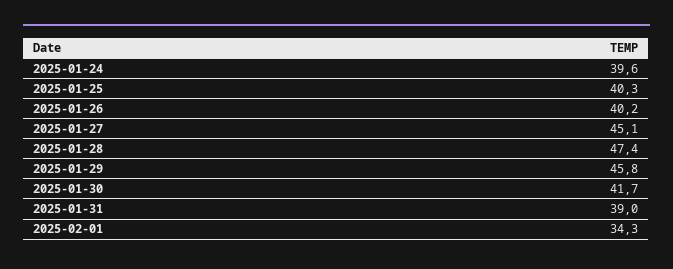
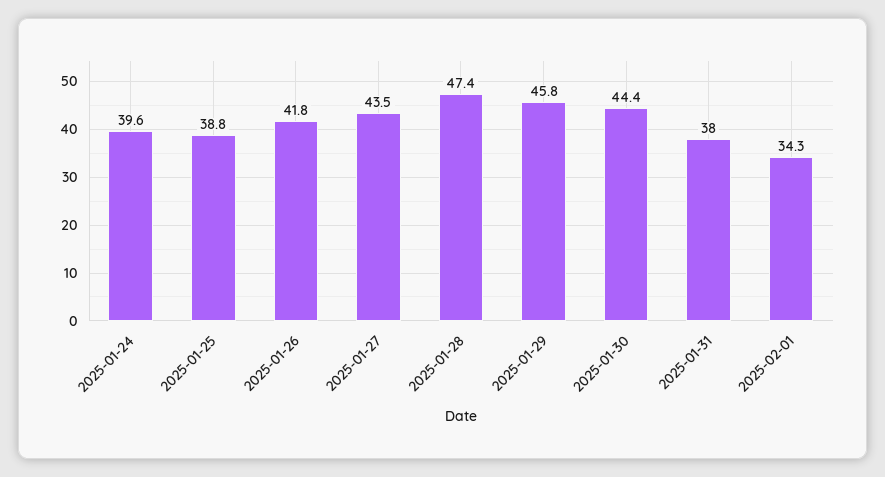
  {
    "2025-01-24": 39.6,
-   "2025-01-25": 40.3,
+   "2025-01-25": 38.8,
-   "2025-01-26": 40.2,
+   "2025-01-26": 41.8,
-   "2025-01-27": 45.1,
+   "2025-01-27": 43.5,
    "2025-01-28": 47.4,
    "2025-01-29": 45.8,
-   "2025-01-30": 41.7,
+   "2025-01-30": 44.4,
-   "2025-01-31": 39,
+   "2025-01-31": 38,
    "2025-02-01": 34.3
  }

